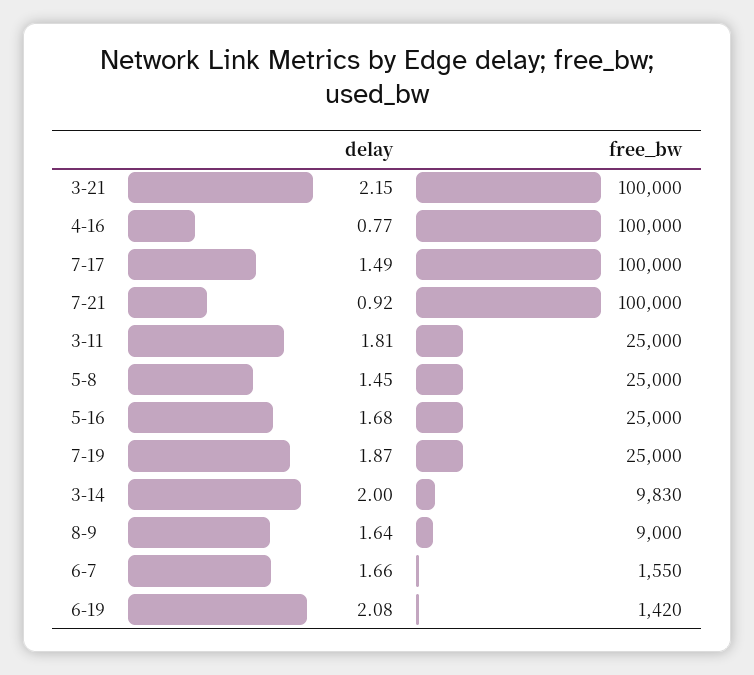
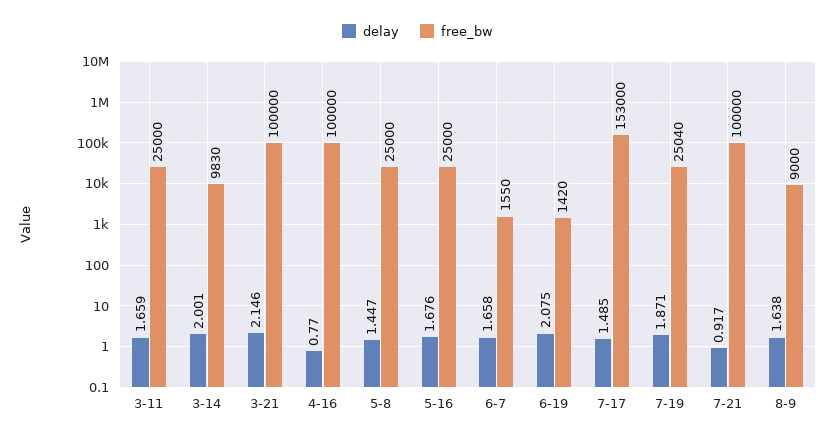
  {
    "delay": {
      "3-21": 2.146,
      "4-16": 0.77,
      "7-17": 1.485,
      "7-21": 0.917,
-     "3-11": 1.81,
+     "3-11": 1.659,
      "5-8": 1.447,
      "5-16": 1.676,
      "7-19": 1.871,
      "3-14": 2.001,
      "8-9": 1.638,
      "6-7": 1.658,
      "6-19": 2.075
    },
    "free_bw": {
      "3-21": 100000,
      "4-16": 100000,
-     "7-17": 100000,
+     "7-17": 153000,
      "7-21": 100000,
      "3-11": 25000,
      "5-8": 25000,
      "5-16": 25000,
-     "7-19": 25000,
+     "7-19": 25040,
      "3-14": 9830,
      "8-9": 9000,
      "6-7": 1550,
      "6-19": 1420
    }
  }

